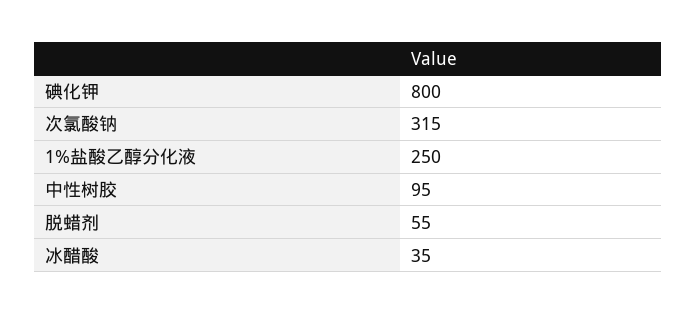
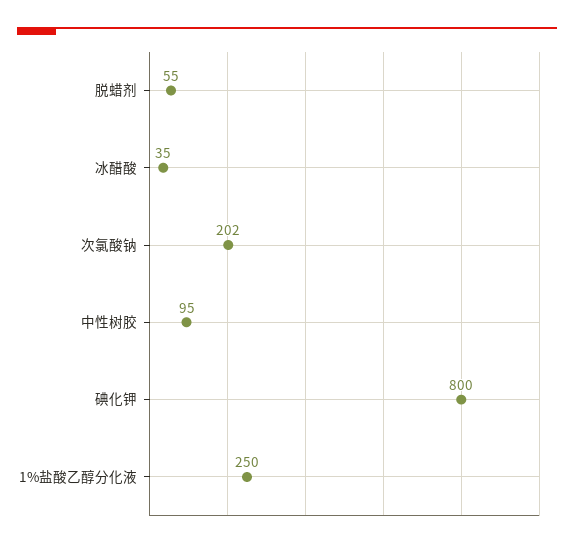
  {
    "碘化钾": 800,
-   "次氯酸钠": 315,
+   "次氯酸钠": 202,
    "1%盐酸乙醇分化液": 250,
    "中性树胶": 95,
    "脱蜡剂": 55,
    "冰醋酸": 35
  }

